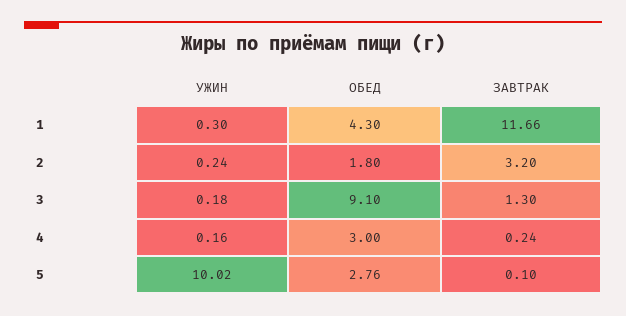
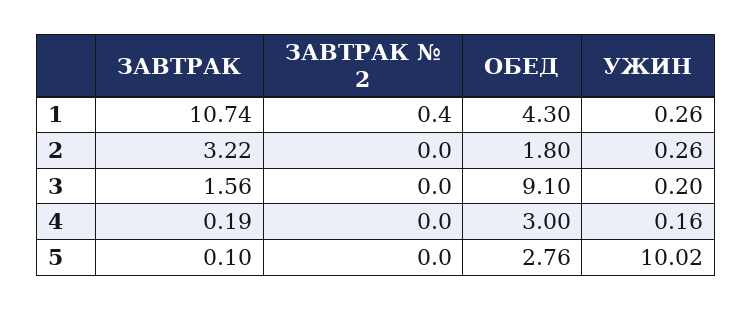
  {
    "УЖИН": {
-     "1": 0.3,
+     "1": 0.26,
-     "2": 0.24,
+     "2": 0.26,
-     "3": 0.18,
+     "3": 0.2,
      "4": 0.16,
      "5": 10.02
    },
    "ОБЕД": {
      "1": 4.3,
      "2": 1.8,
      "3": 9.1,
      "4": 3,
      "5": 2.76
    },
    "ЗАВТРАК": {
-     "1": 11.66,
+     "1": 10.74,
-     "2": 3.2,
+     "2": 3.22,
-     "3": 1.3,
+     "3": 1.56,
-     "4": 0.24,
+     "4": 0.19,
      "5": 0.1
-   }
+   },
+   "ЗАВТРАК № 2": {
+     "1": 0.4,
+     "2": 0,
+     "3": 0,
+     "4": 0,
+     "5": 0
+   }
  }

